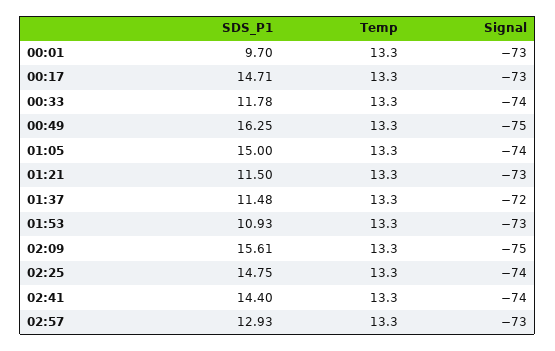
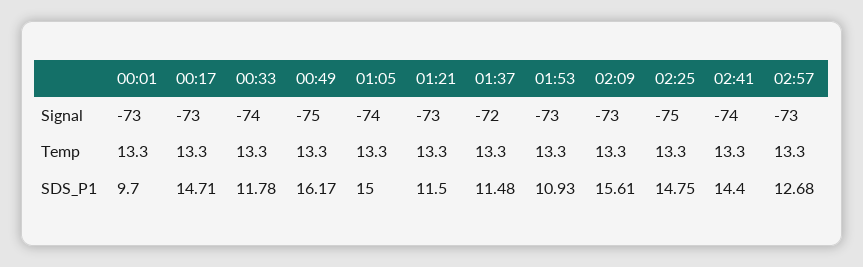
  {
    "SDS_P1": {
      "00:01": 9.7,
      "00:17": 14.71,
      "00:33": 11.78,
-     "00:49": 16.25,
+     "00:49": 16.17,
      "01:05": 15,
      "01:21": 11.5,
      "01:37": 11.48,
      "01:53": 10.93,
      "02:09": 15.61,
      "02:25": 14.75,
      "02:41": 14.4,
-     "02:57": 12.93
+     "02:57": 12.68
    },
    "Temp": {
      "00:01": 13.3,
      "00:17": 13.3,
      "00:33": 13.3,
      "00:49": 13.3,
      "01:05": 13.3,
      "01:21": 13.3,
      "01:37": 13.3,
      "01:53": 13.3,
      "02:09": 13.3,
      "02:25": 13.3,
      "02:41": 13.3,
      "02:57": 13.3
    },
    "Signal": {
      "00:01": -73,
      "00:17": -73,
      "00:33": -74,
      "00:49": -75,
      "01:05": -74,
      "01:21": -73,
      "01:37": -72,
      "01:53": -73,
-     "02:09": -75,
+     "02:09": -73,
-     "02:25": -74,
+     "02:25": -75,
      "02:41": -74,
      "02:57": -73
    }
  }

